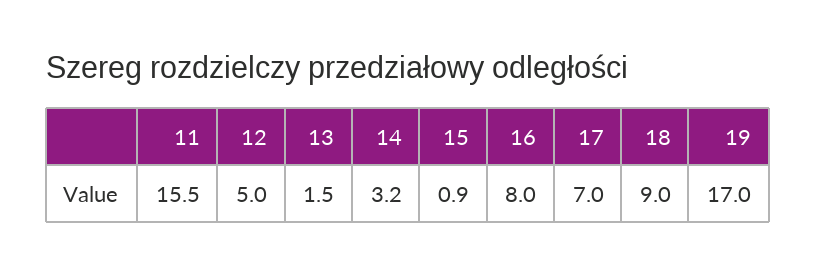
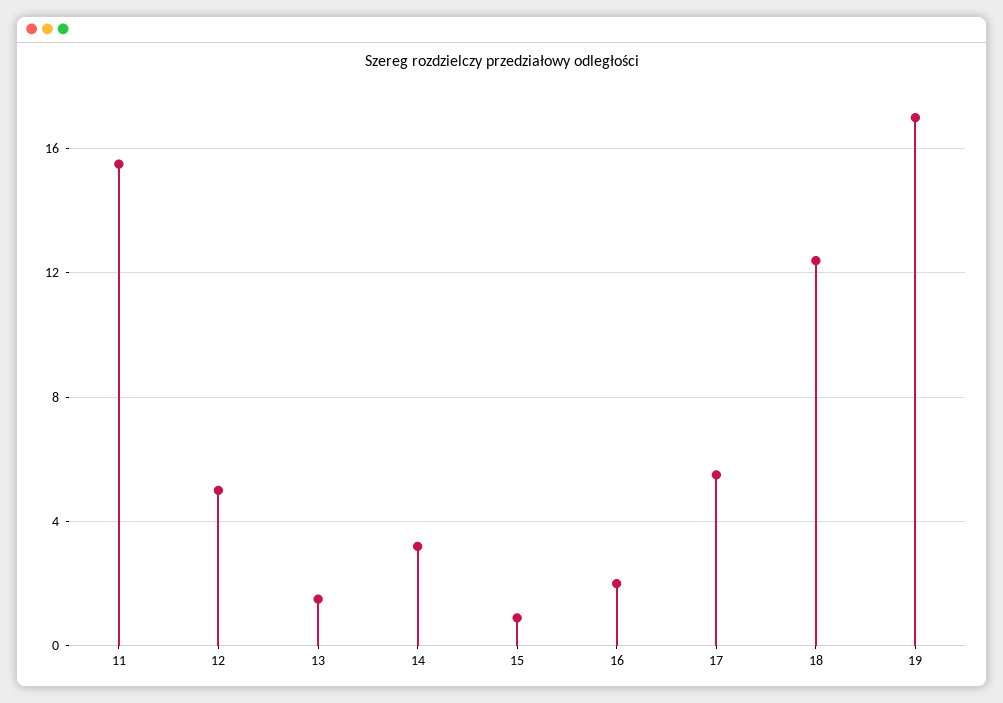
  {
    "11": 15.5,
    "12": 5,
    "13": 1.5,
    "14": 3.2,
    "15": 0.9,
-   "16": 8,
+   "16": 2,
-   "17": 7,
+   "17": 5.5,
-   "18": 9,
+   "18": 12.5,
    "19": 17
  }

